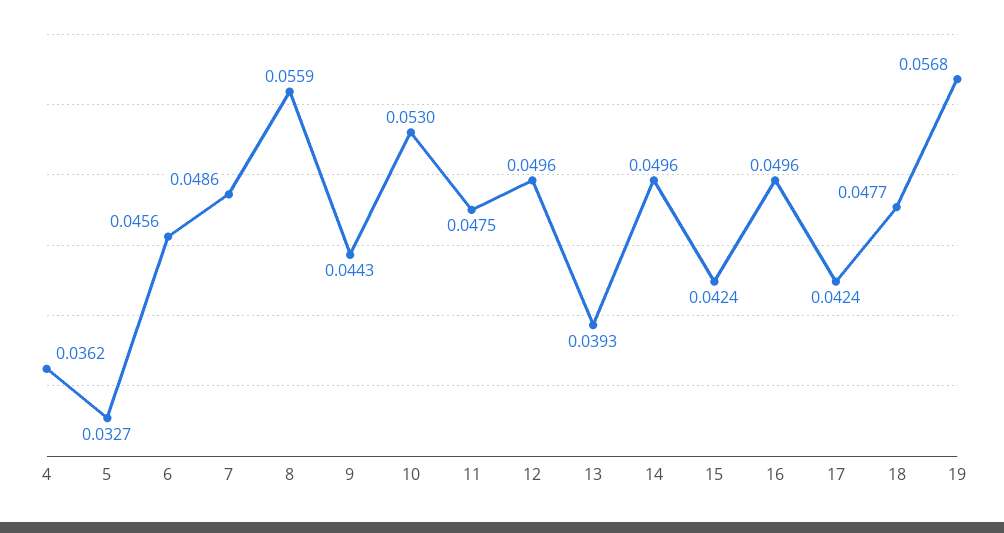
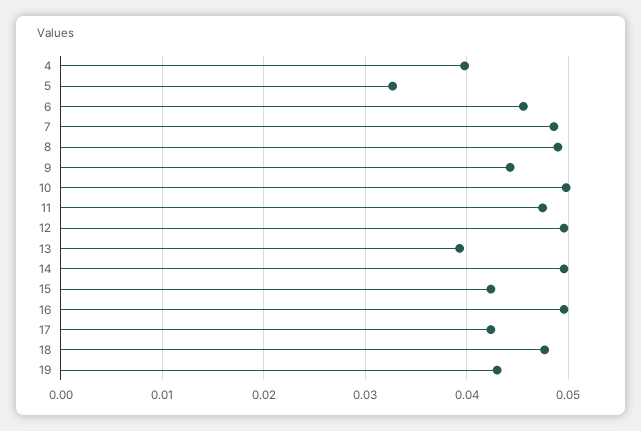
  {
-   "4": 0.0362,
+   "4": 0.04,
    "5": 0.0327,
    "6": 0.0456,
    "7": 0.0486,
-   "8": 0.0559,
+   "8": 0.049,
    "9": 0.0443,
-   "10": 0.053,
+   "10": 0.05,
    "11": 0.0475,
    "12": 0.0496,
    "13": 0.0393,
    "14": 0.0496,
    "15": 0.0424,
    "16": 0.0496,
    "17": 0.0424,
    "18": 0.0477,
-   "19": 0.0568
+   "19": 0.043
  }

